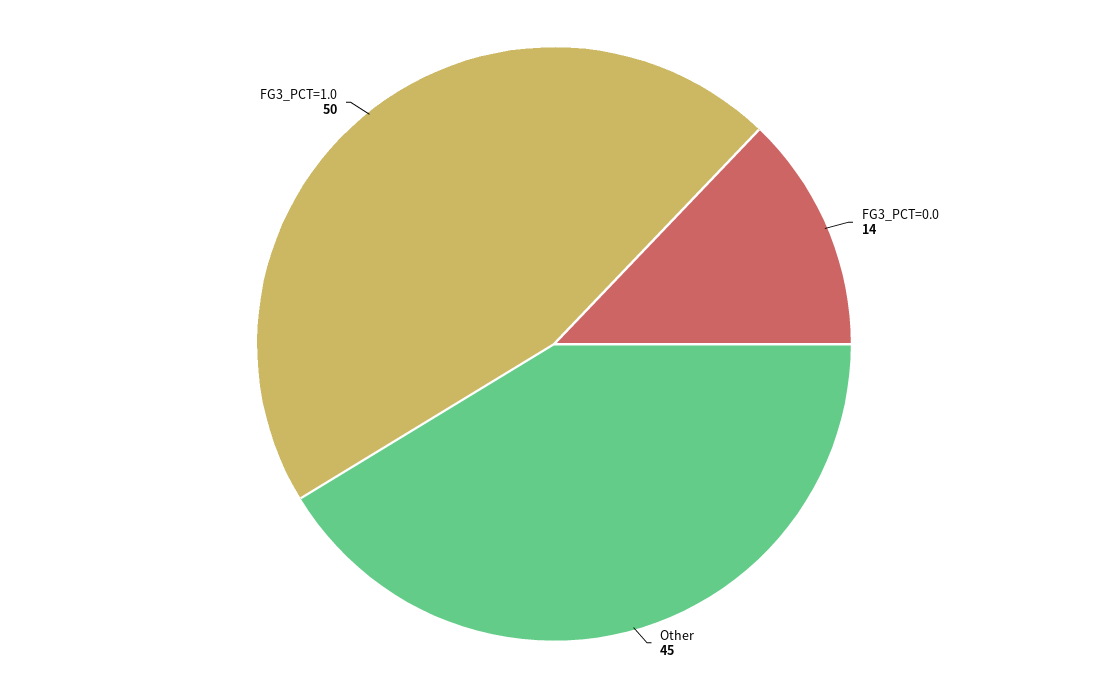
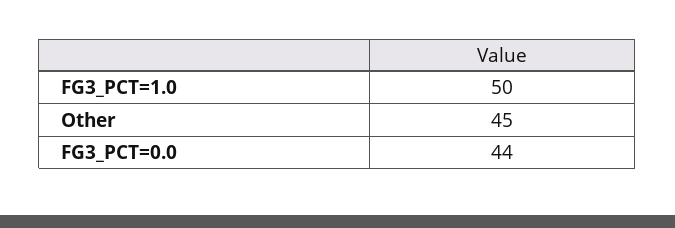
  {
-   "FG3_PCT=0.0": 14,
+   "FG3_PCT=0.0": 44,
    "Other": 45,
    "FG3_PCT=1.0": 50
  }

